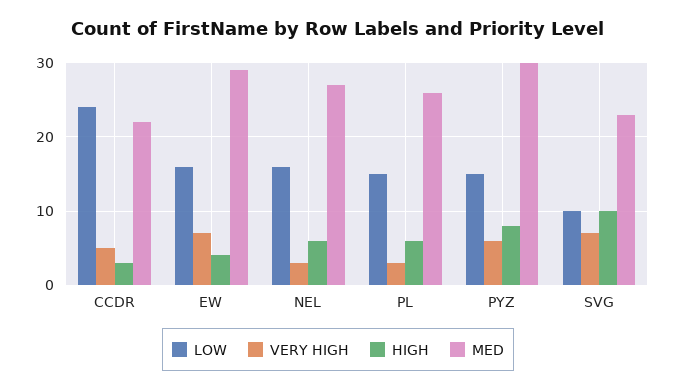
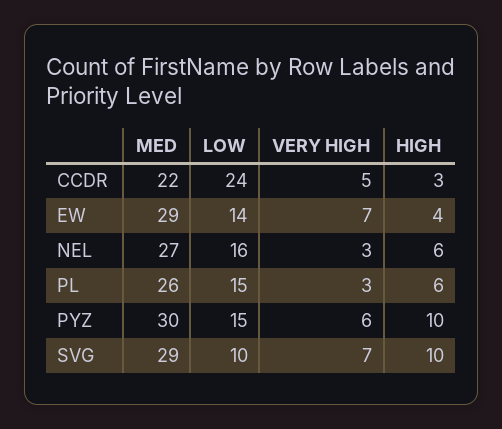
  {
    "LOW": {
      "CCDR": 24,
-     "EW": 16,
+     "EW": 14,
      "NEL": 16,
      "PL": 15,
      "PYZ": 15,
      "SVG": 10
    },
    "VERY HIGH": {
      "CCDR": 5,
      "EW": 7,
      "NEL": 3,
      "PL": 3,
      "PYZ": 6,
      "SVG": 7
    },
    "HIGH": {
      "CCDR": 3,
      "EW": 4,
      "NEL": 6,
      "PL": 6,
-     "PYZ": 8,
+     "PYZ": 10,
      "SVG": 10
    },
    "MED": {
      "CCDR": 22,
      "EW": 29,
      "NEL": 27,
      "PL": 26,
      "PYZ": 30,
-     "SVG": 23
+     "SVG": 29
    }
  }

